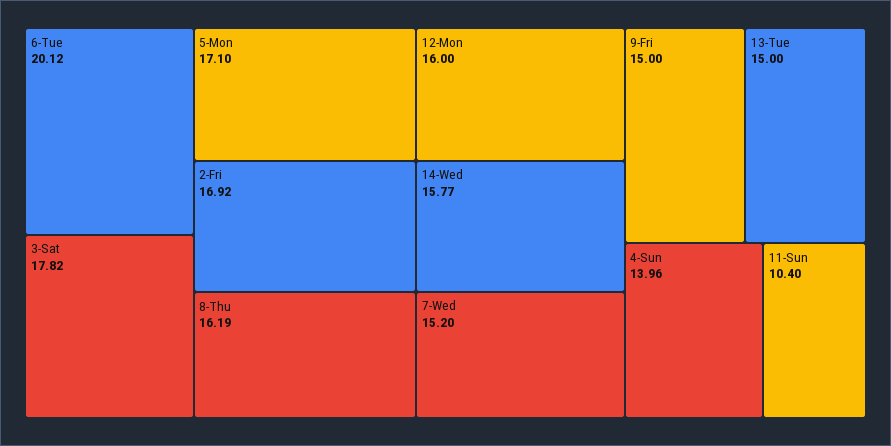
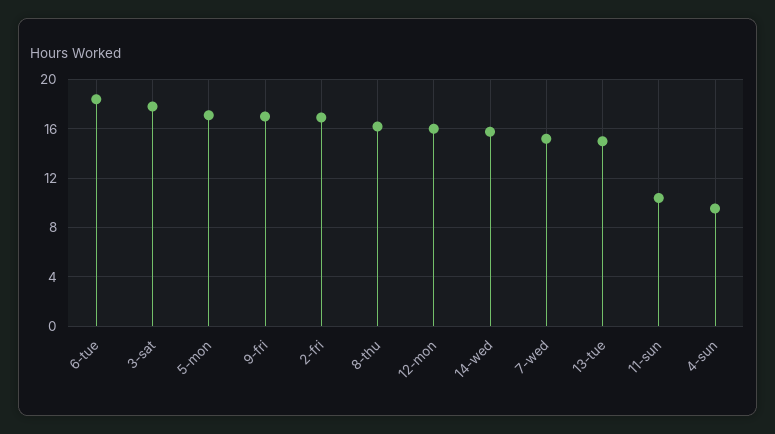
  {
-   "6-Tue": 20.12,
+   "6-Tue": 18.5,
    "3-Sat": 17.82,
    "5-Mon": 17.1,
    "2-Fri": 16.92,
    "8-Thu": 16.19,
    "12-Mon": 16,
    "14-Wed": 15.77,
    "7-Wed": 15.2,
-   "9-Fri": 15,
+   "9-Fri": 17,
    "13-Tue": 15,
-   "4-Sun": 13.96,
+   "4-Sun": 9.5,
    "11-Sun": 10.4
  }

